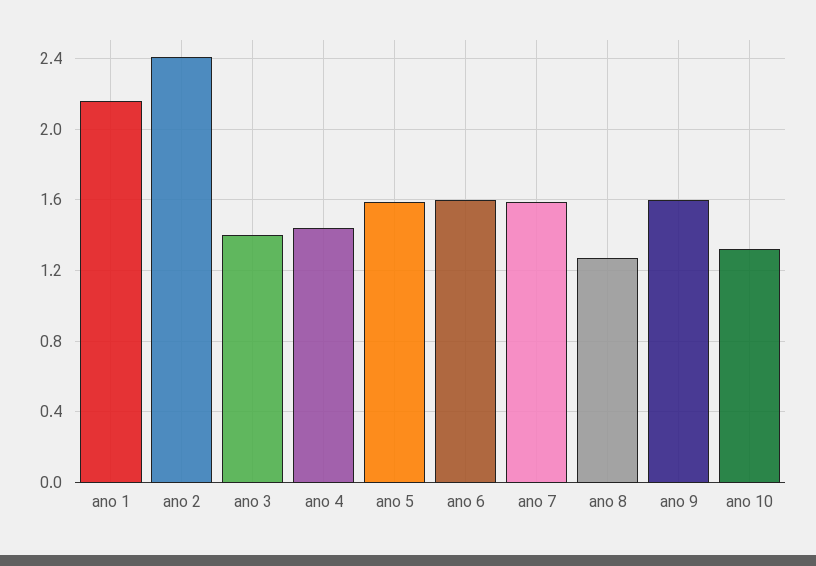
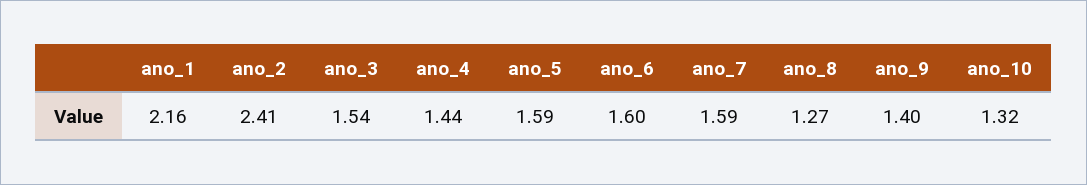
  {
    "ano 1": 2.16,
    "ano 2": 2.41,
-   "ano 3": 1.4,
+   "ano 3": 1.54,
    "ano 4": 1.44,
    "ano 5": 1.59,
    "ano 6": 1.6,
    "ano 7": 1.59,
    "ano 8": 1.27,
-   "ano 9": 1.6,
+   "ano 9": 1.4,
    "ano 10": 1.32
  }

